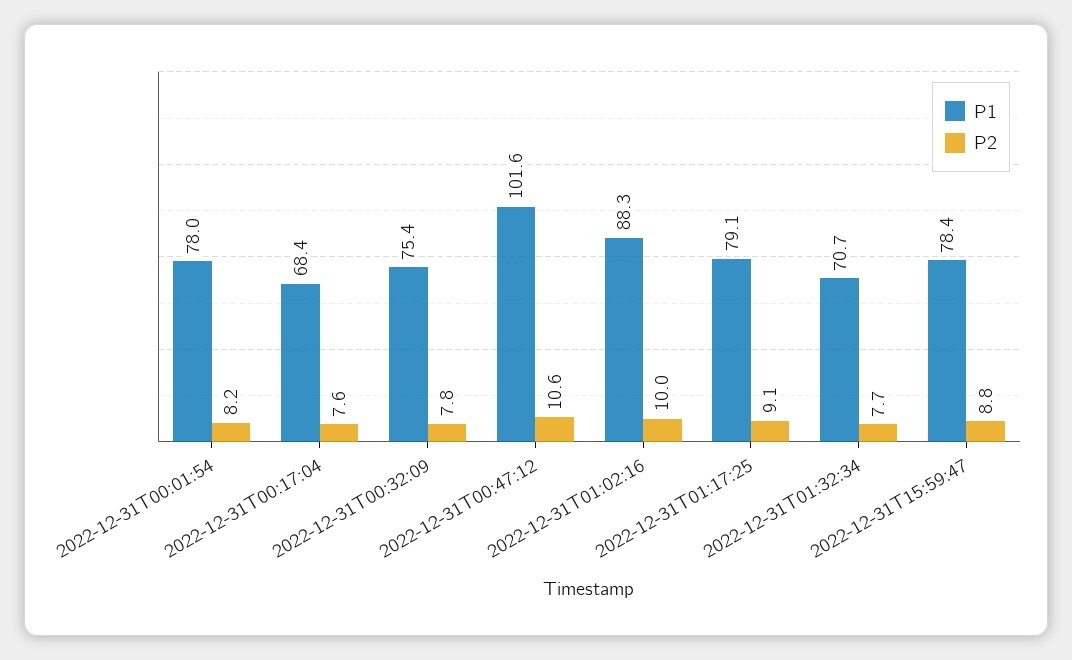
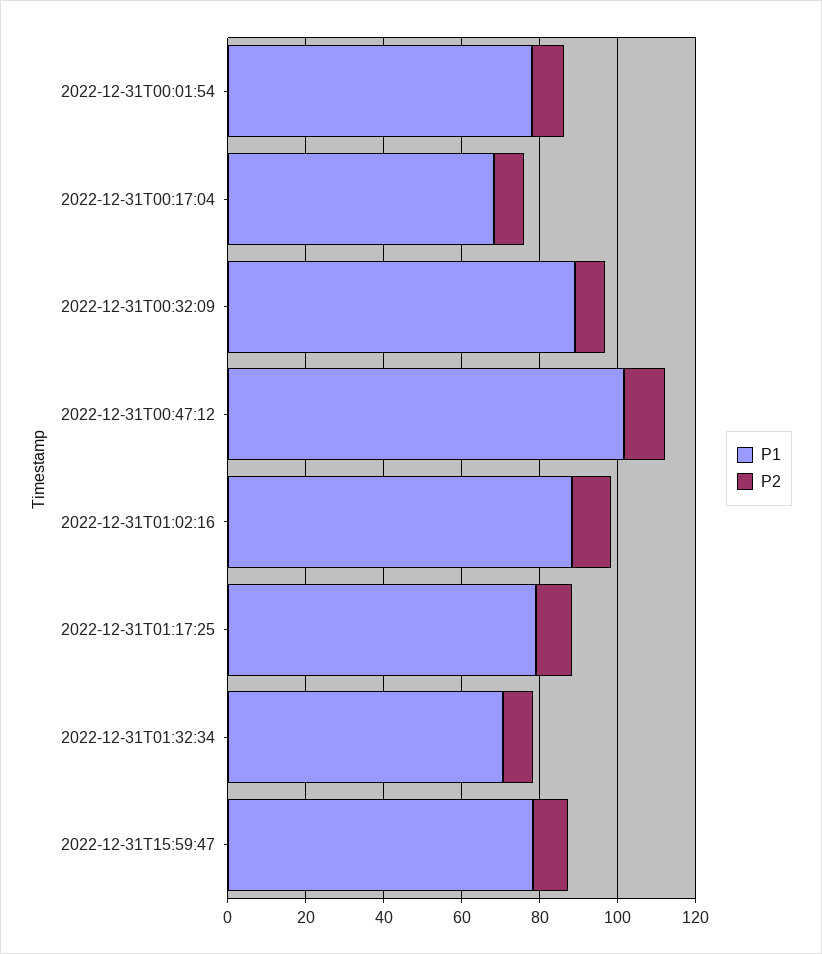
  {
    "P1": {
      "2022-12-31T00:01:54": 78,
      "2022-12-31T00:17:04": 68.4,
-     "2022-12-31T00:32:09": 75.4,
+     "2022-12-31T00:32:09": 90,
      "2022-12-31T00:47:12": 101.6,
      "2022-12-31T01:02:16": 88.3,
      "2022-12-31T01:17:25": 79.1,
      "2022-12-31T01:32:34": 70.7,
      "2022-12-31T15:59:47": 78.4
    },
    "P2": {
      "2022-12-31T00:01:54": 8.2,
      "2022-12-31T00:17:04": 7.6,
      "2022-12-31T00:32:09": 7.8,
      "2022-12-31T00:47:12": 10.6,
      "2022-12-31T01:02:16": 10,
      "2022-12-31T01:17:25": 9.1,
      "2022-12-31T01:32:34": 7.7,
      "2022-12-31T15:59:47": 8.8
    }
  }

